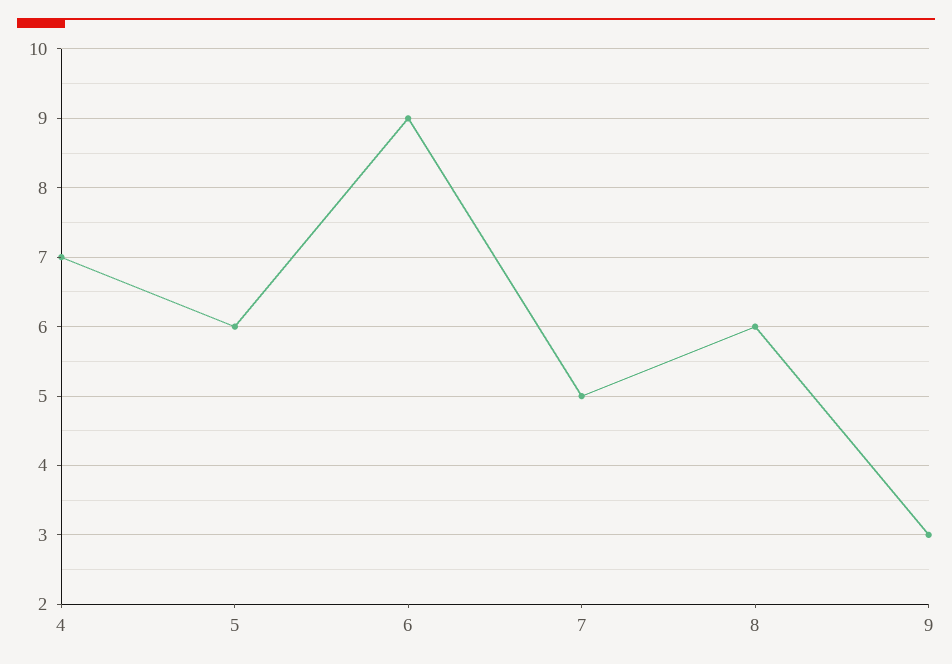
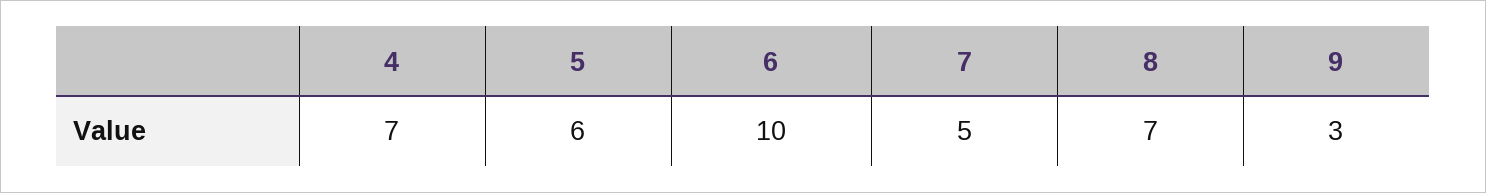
  {
    "4": 7,
    "5": 6,
-   "6": 9,
+   "6": 10,
    "7": 5,
-   "8": 6,
+   "8": 7,
    "9": 3
  }

